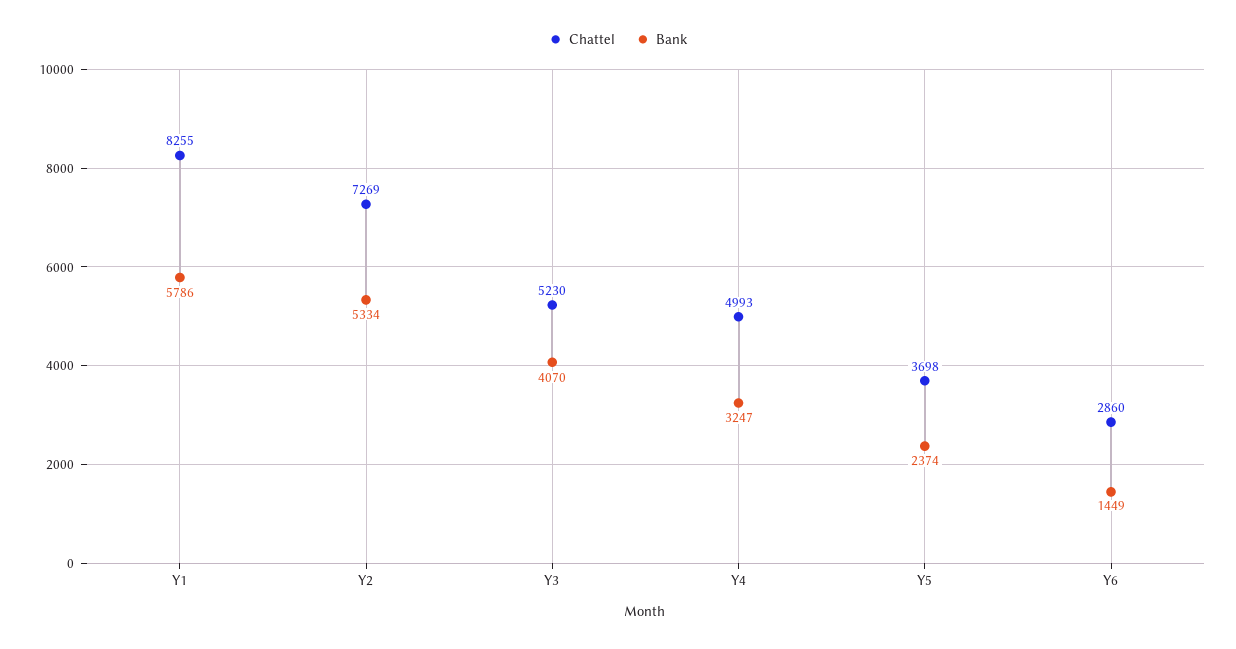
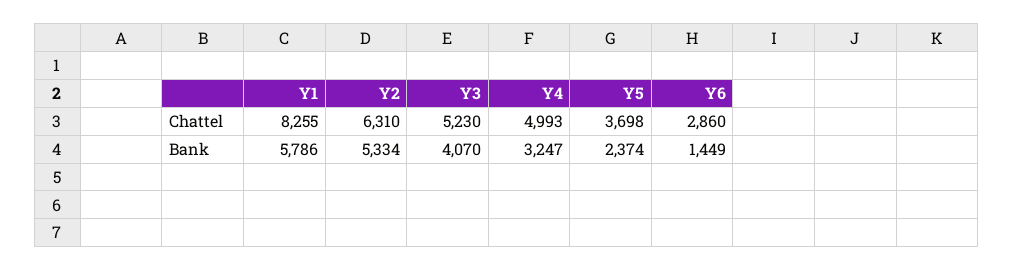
  {
    "Chattel": {
      "Y1": 8255,
-     "Y2": 7269,
+     "Y2": 6310,
      "Y3": 5230,
      "Y4": 4993,
      "Y5": 3698,
      "Y6": 2860
    },
    "Bank": {
      "Y1": 5786,
      "Y2": 5334,
      "Y3": 4070,
      "Y4": 3247,
      "Y5": 2374,
      "Y6": 1449
    }
  }

